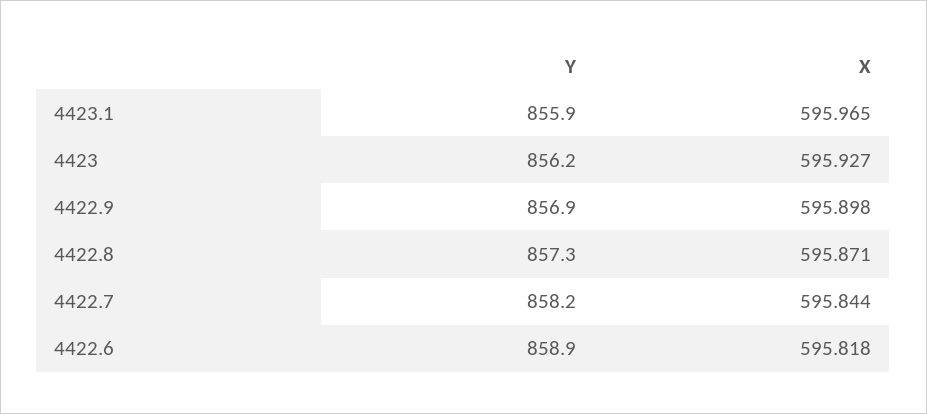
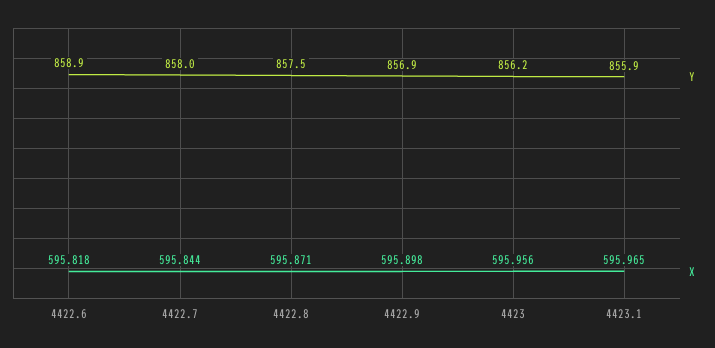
  {
    "Y": {
      "4423.1": 855.9,
      "4423": 856.2,
      "4422.9": 856.9,
-     "4422.8": 857.3,
+     "4422.8": 857.5,
-     "4422.7": 858.2,
+     "4422.7": 858,
      "4422.6": 858.9
    },
    "X": {
      "4423.1": 595.965,
-     "4423": 595.927,
+     "4423": 595.956,
      "4422.9": 595.898,
      "4422.8": 595.871,
      "4422.7": 595.844,
      "4422.6": 595.818
    }
  }

